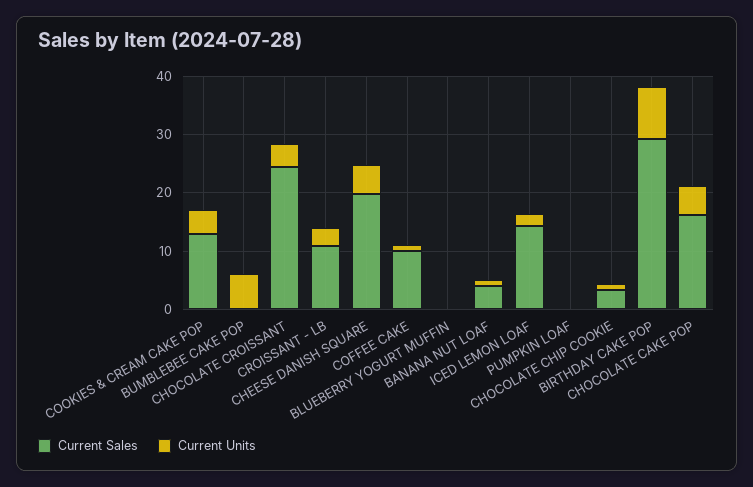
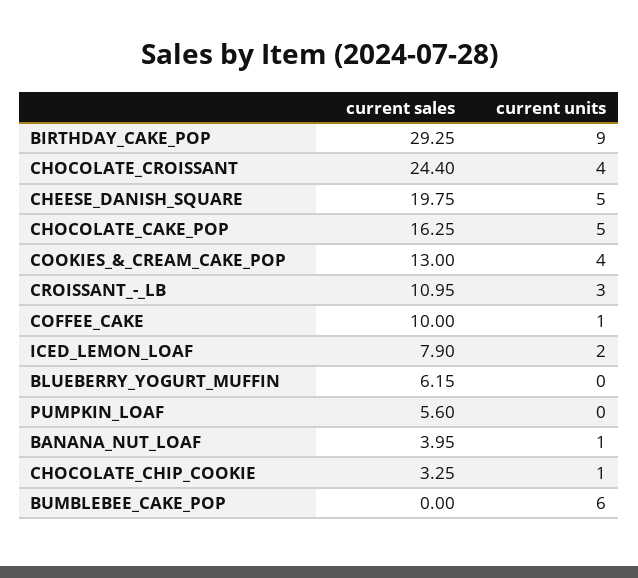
  {
    "Current Sales": {
      "COOKIES & CREAM CAKE POP": 13,
      "BUMBLEBEE CAKE POP": 0,
      "CHOCOLATE CROISSANT": 24.4,
      "CROISSANT - LB": 10.95,
      "CHEESE DANISH SQUARE": 19.75,
      "COFFEE CAKE": 10,
-     "BLUEBERRY YOGURT MUFFIN": 0,
+     "BLUEBERRY YOGURT MUFFIN": 6.15,
      "BANANA NUT LOAF": 3.95,
-     "ICED LEMON LOAF": 14,
+     "ICED LEMON LOAF": 7.9,
-     "PUMPKIN LOAF": 0,
+     "PUMPKIN LOAF": 5.6,
      "CHOCOLATE CHIP COOKIE": 3.25,
      "BIRTHDAY CAKE POP": 29.25,
      "CHOCOLATE CAKE POP": 16.25
    },
    "Current Units": {
      "COOKIES & CREAM CAKE POP": 4,
      "BUMBLEBEE CAKE POP": 6,
      "CHOCOLATE CROISSANT": 4,
      "CROISSANT - LB": 3,
      "CHEESE DANISH SQUARE": 5,
      "COFFEE CAKE": 1,
      "BLUEBERRY YOGURT MUFFIN": 0,
      "BANANA NUT LOAF": 1,
      "ICED LEMON LOAF": 2,
      "PUMPKIN LOAF": 0,
      "CHOCOLATE CHIP COOKIE": 1,
      "BIRTHDAY CAKE POP": 9,
      "CHOCOLATE CAKE POP": 5
    }
  }

